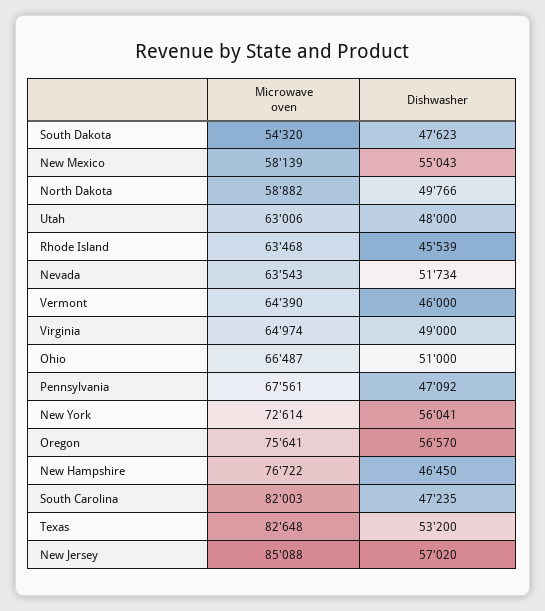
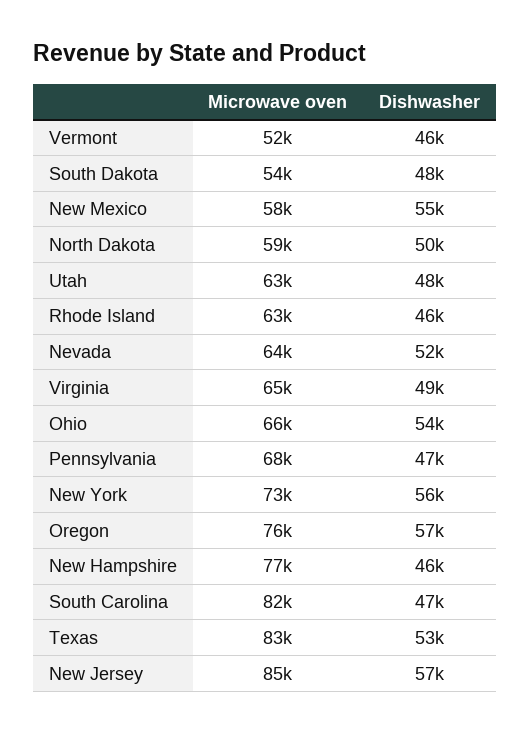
  {
    "Microwave oven": {
      "South Dakota": 54320,
      "New Mexico": 58139,
      "North Dakota": 58882,
      "Utah": 63006,
      "Rhode Island": 63468,
      "Nevada": 63543,
-     "Vermont": 64390,
+     "Vermont": 52000,
      "Virginia": 64974,
      "Ohio": 66487,
      "Pennsylvania": 67561,
      "New York": 72614,
      "Oregon": 75641,
      "New Hampshire": 76722,
      "South Carolina": 82003,
      "Texas": 82648,
      "New Jersey": 85088
    },
    "Dishwasher": {
      "South Dakota": 47623,
      "New Mexico": 55043,
      "North Dakota": 49766,
      "Utah": 48000,
      "Rhode Island": 45539,
      "Nevada": 51734,
      "Vermont": 46000,
      "Virginia": 49000,
-     "Ohio": 51000,
+     "Ohio": 54000,
      "Pennsylvania": 47092,
      "New York": 56041,
      "Oregon": 56570,
      "New Hampshire": 46450,
      "South Carolina": 47235,
      "Texas": 53200,
      "New Jersey": 57020
    }
  }

